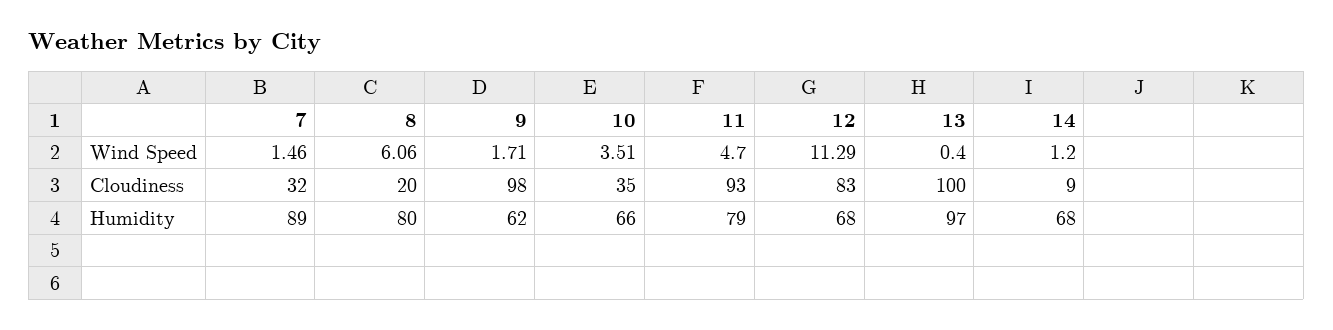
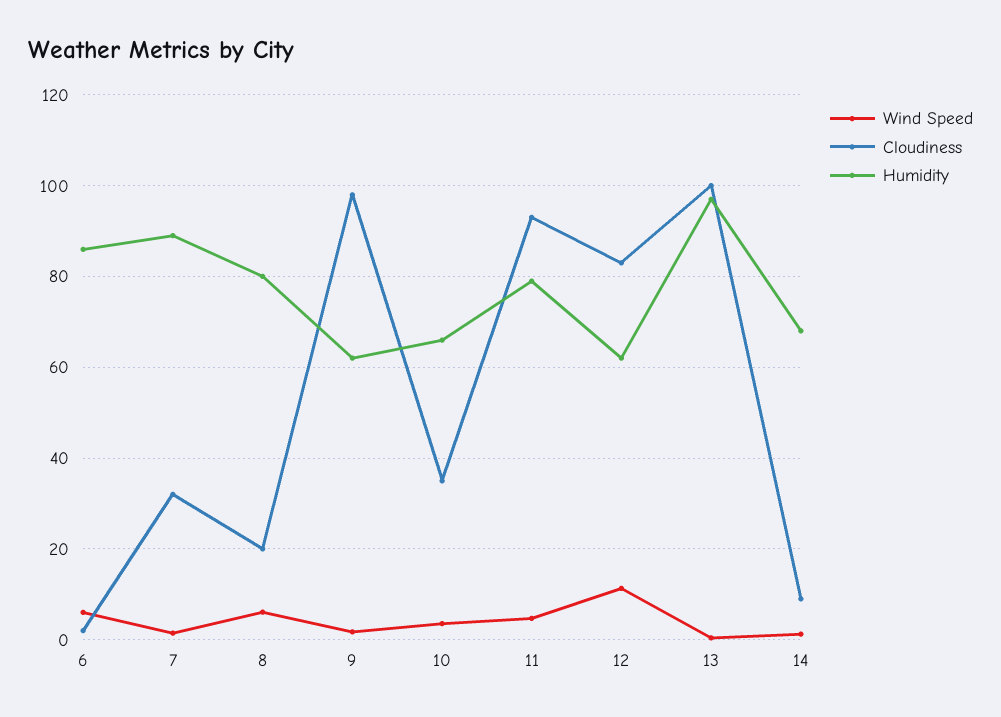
  {
    "Wind Speed": {
      "7": 1.46,
      "8": 6.06,
      "9": 1.71,
      "10": 3.51,
      "11": 4.7,
      "12": 11.29,
      "13": 0.4,
-     "14": 1.2
+     "14": 1.2,
+     "6": 6
    },
    "Cloudiness": {
      "7": 32,
      "8": 20,
      "9": 98,
      "10": 35,
      "11": 93,
      "12": 83,
      "13": 100,
-     "14": 9
+     "14": 9,
+     "6": 2
    },
    "Humidity": {
      "7": 89,
      "8": 80,
      "9": 62,
      "10": 66,
      "11": 79,
-     "12": 68,
+     "12": 62,
      "13": 97,
-     "14": 68
+     "14": 68,
+     "6": 86
    }
  }

